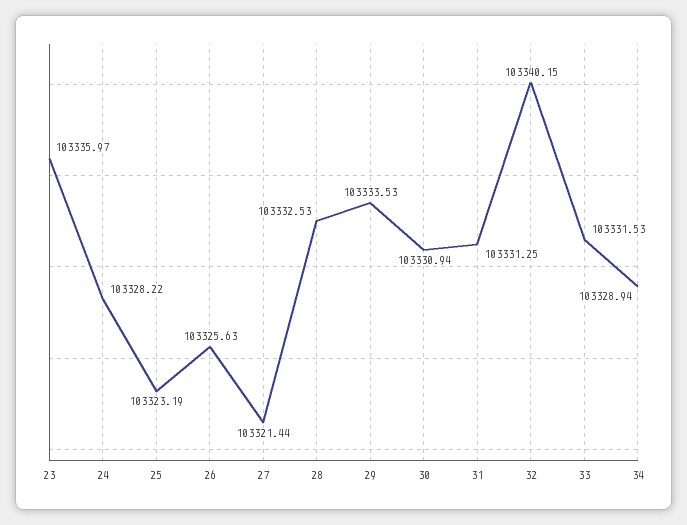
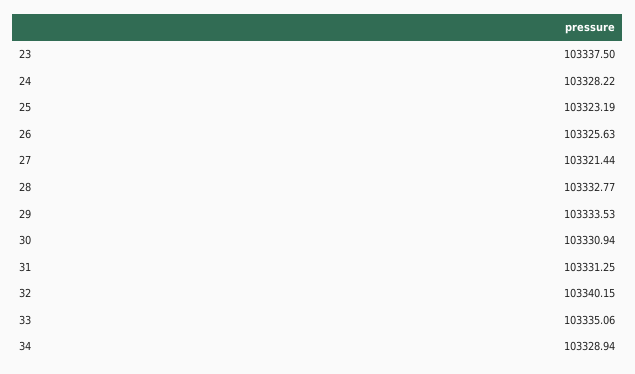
  {
-   "23": 103335.97,
+   "23": 103337.5,
    "24": 103328.22,
    "25": 103323.19,
    "26": 103325.63,
    "27": 103321.44,
-   "28": 103332.53,
+   "28": 103332.77,
    "29": 103333.53,
    "30": 103330.94,
    "31": 103331.25,
    "32": 103340.15,
-   "33": 103331.53,
+   "33": 103335.06,
    "34": 103328.94
  }

